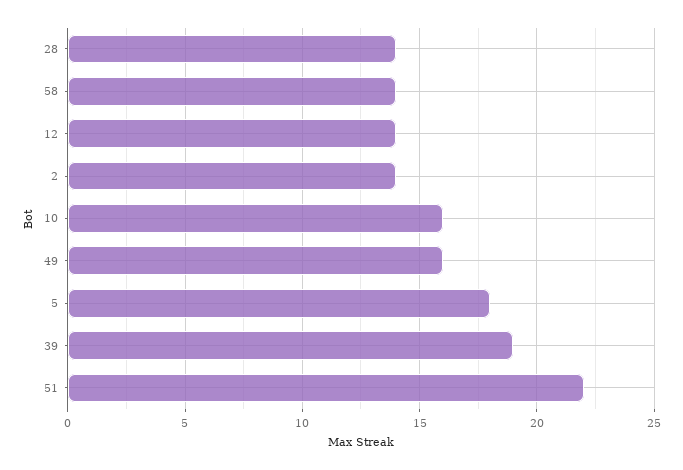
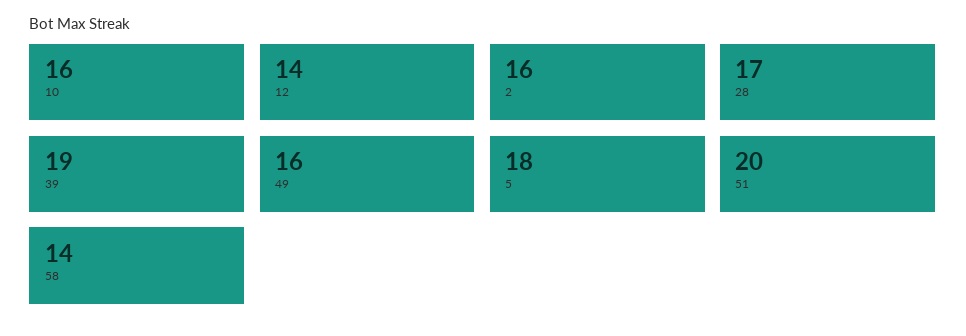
  {
-   "28": 14,
+   "28": 17,
    "58": 14,
    "12": 14,
-   "2": 14,
+   "2": 16,
    "10": 16,
    "49": 16,
    "5": 18,
    "39": 19,
-   "51": 22
+   "51": 20
  }

